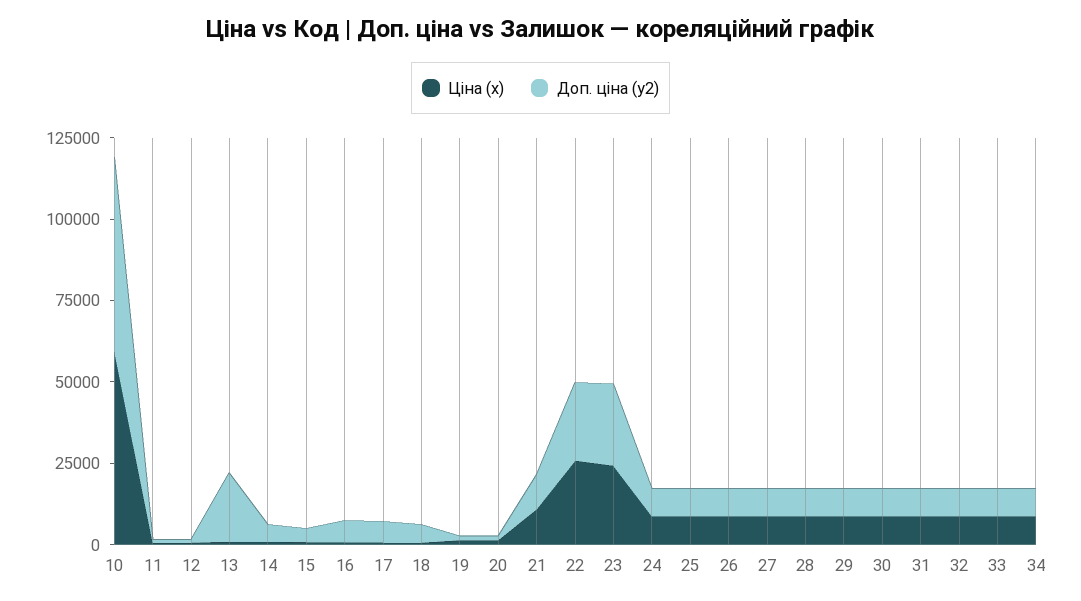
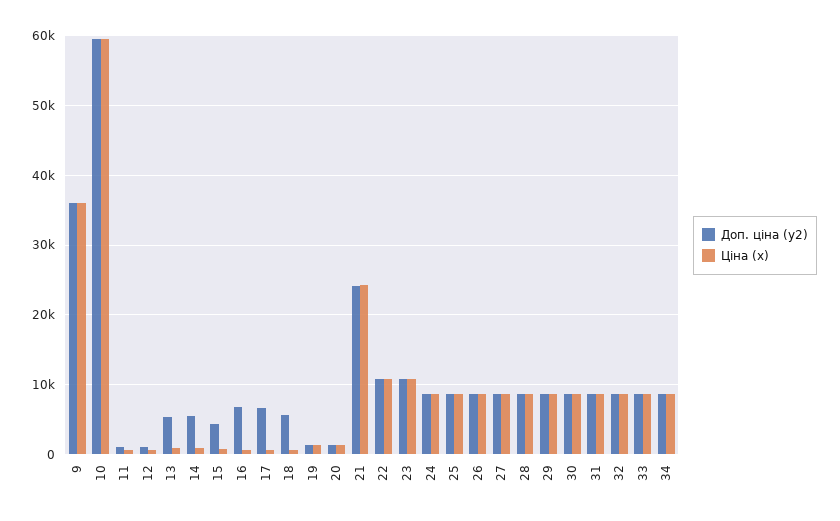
  {
    "Ціна (x)": {
      "10": 60000,
      "11": 1000,
      "12": 1000,
      "13": 1000,
      "14": 1000,
      "15": 1000,
      "16": 1000,
      "17": 1000,
      "18": 1000,
      "19": 1000,
      "20": 1000,
-     "21": 10000,
+     "21": 24000,
-     "22": 25000,
+     "22": 11000,
-     "23": 25000,
+     "23": 11000,
      "24": 9000,
      "25": 9000,
      "26": 9000,
      "27": 9000,
      "28": 9000,
      "29": 9000,
      "30": 9000,
      "31": 9000,
      "32": 9000,
      "33": 9000,
-     "34": 9000
+     "34": 9000,
+     "9": 36000
    },
    "Доп. ціна (y2)": {
      "10": 60000,
      "11": 1000,
      "12": 1000,
-     "13": 20000,
+     "13": 5000,
      "14": 5000,
      "15": 4000,
      "16": 7000,
      "17": 7000,
      "18": 6000,
      "19": 1000,
      "20": 1000,
-     "21": 10000,
+     "21": 24000,
-     "22": 25000,
+     "22": 11000,
-     "23": 25000,
+     "23": 11000,
      "24": 9000,
      "25": 9000,
      "26": 9000,
      "27": 9000,
      "28": 9000,
      "29": 9000,
      "30": 9000,
      "31": 9000,
      "32": 9000,
      "33": 9000,
-     "34": 9000
+     "34": 9000,
+     "9": 36000
    }
  }

